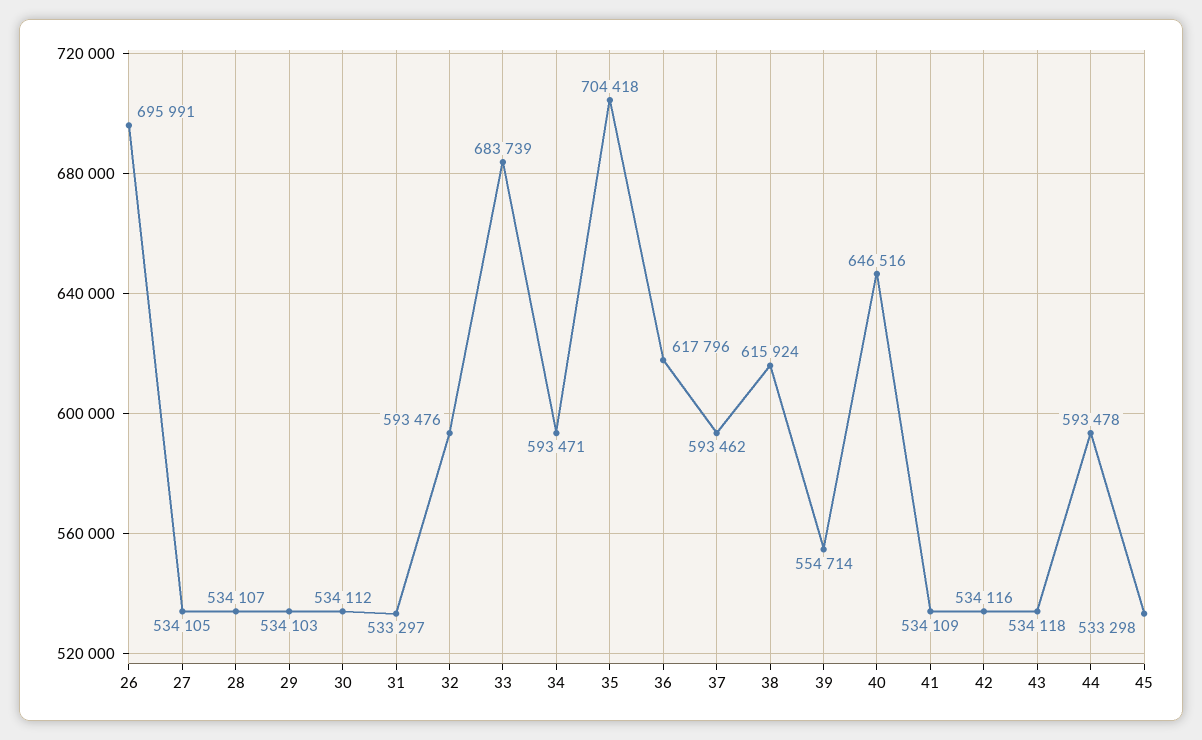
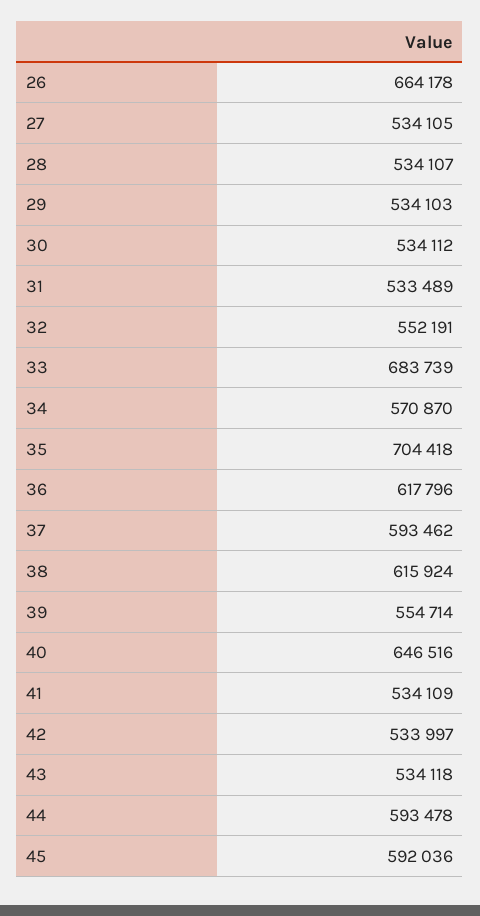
  {
-   "26": 695991,
+   "26": 664178,
    "27": 534105,
    "28": 534107,
    "29": 534103,
    "30": 534112,
-   "31": 533297,
+   "31": 533489,
-   "32": 593476,
+   "32": 552191,
    "33": 683739,
-   "34": 593471,
+   "34": 570870,
    "35": 704418,
    "36": 617796,
    "37": 593462,
    "38": 615924,
    "39": 554714,
    "40": 646516,
    "41": 534109,
-   "42": 534116,
+   "42": 533997,
    "43": 534118,
    "44": 593478,
-   "45": 533298
+   "45": 592036
  }

